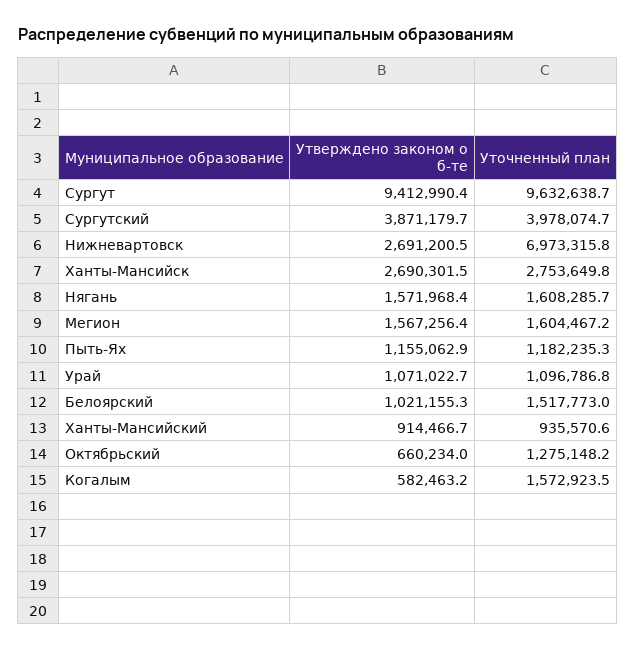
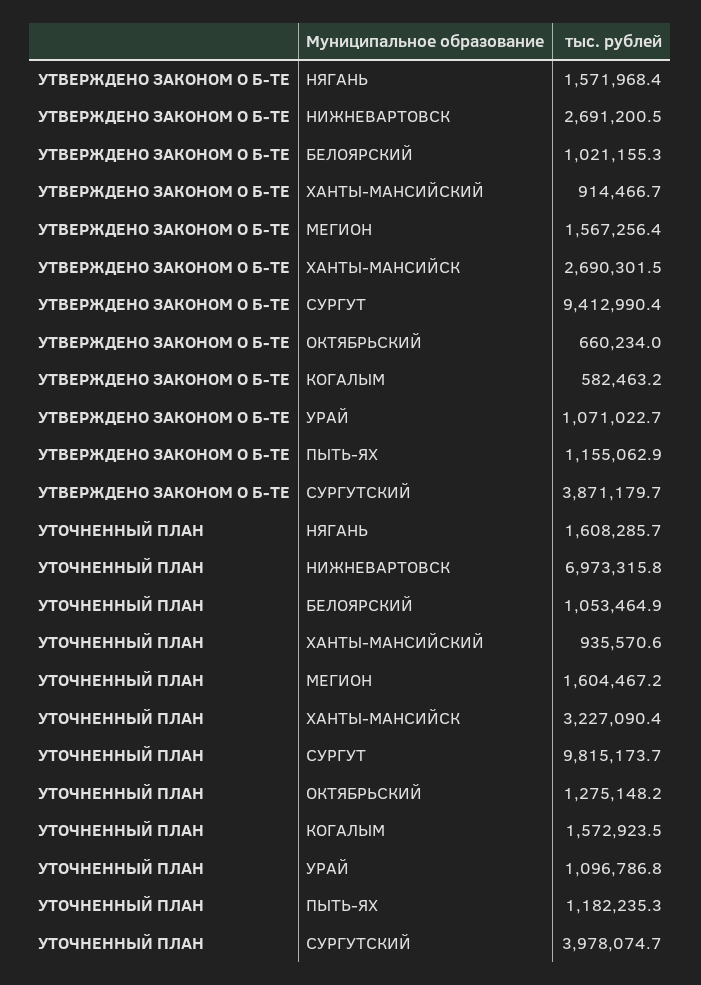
  {
    "Утверждено законом о б-те": {
      "Сургут": 9412990.4,
      "Сургутский": 3871179.7,
      "Нижневартовск": 2691200.5,
      "Ханты-Мансийск": 2690301.5,
      "Нягань": 1571968.4,
      "Мегион": 1567256.4,
      "Пыть-Ях": 1155062.9,
      "Урай": 1071022.7,
      "Белоярский": 1021155.3,
      "Ханты-Мансийский": 914466.7,
      "Октябрьский": 660234,
      "Когалым": 582463.2
    },
    "Уточненный план": {
-     "Сургут": 9632638.7,
+     "Сургут": 9815173.7,
      "Сургутский": 3978074.7,
      "Нижневартовск": 6973315.8,
-     "Ханты-Мансийск": 2753649.8,
+     "Ханты-Мансийск": 3227090.4,
      "Нягань": 1608285.7,
      "Мегион": 1604467.2,
      "Пыть-Ях": 1182235.3,
      "Урай": 1096786.8,
-     "Белоярский": 1517773,
+     "Белоярский": 1053464.9,
      "Ханты-Мансийский": 935570.6,
      "Октябрьский": 1275148.2,
      "Когалым": 1572923.5
    }
  }

